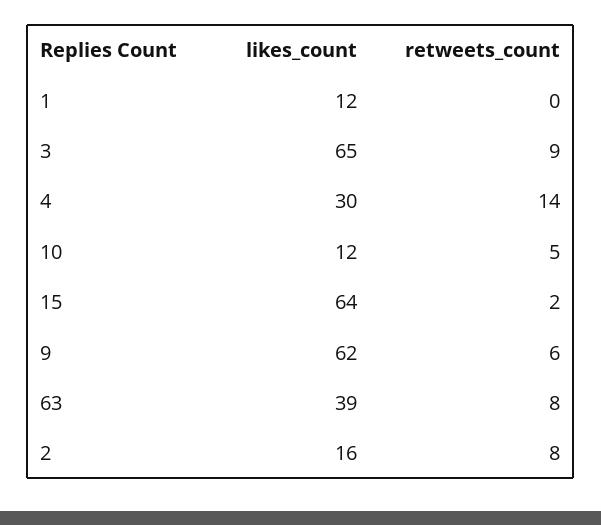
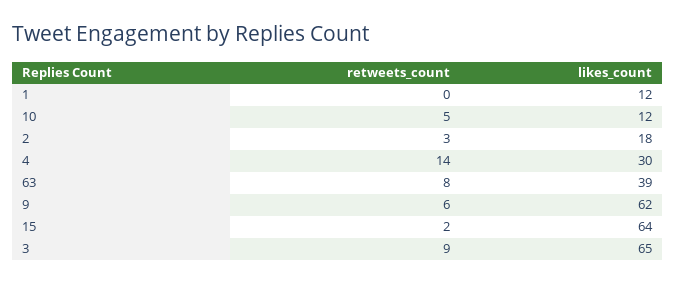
  {
    "likes_count": {
      "1": 12,
      "3": 65,
      "4": 30,
      "10": 12,
      "15": 64,
      "9": 62,
      "63": 39,
-     "2": 16
+     "2": 18
    },
    "retweets_count": {
      "1": 0,
      "3": 9,
      "4": 14,
      "10": 5,
      "15": 2,
      "9": 6,
      "63": 8,
-     "2": 8
+     "2": 3
    }
  }

